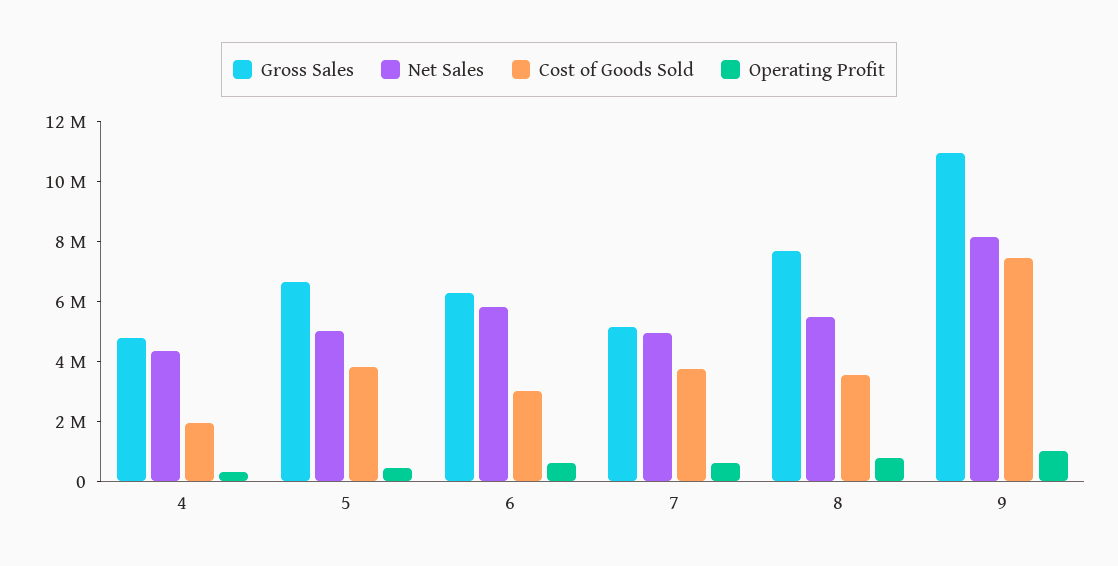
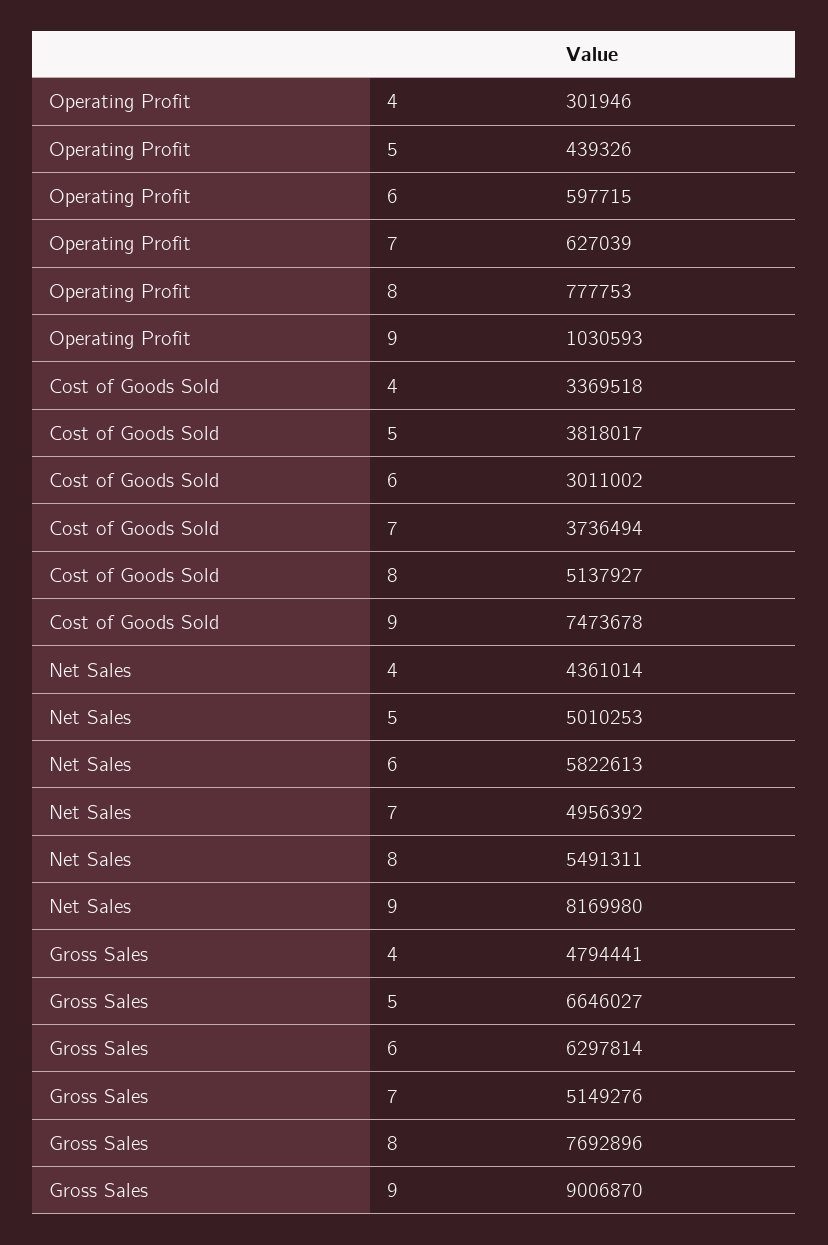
  {
    "Gross Sales": {
      "4": 4794441,
      "5": 6646027,
      "6": 6297814,
      "7": 5149276,
      "8": 7692896,
-     "9": 11000000
+     "9": 9006870
    },
    "Net Sales": {
      "4": 4361014,
      "5": 5010253,
      "6": 5822613,
      "7": 4956392,
      "8": 5491311,
      "9": 8169980
    },
    "Cost of Goods Sold": {
-     "4": 2000000,
+     "4": 3369518,
      "5": 3818017,
      "6": 3011002,
      "7": 3736494,
-     "8": 3500000,
+     "8": 5137927,
      "9": 7473678
    },
    "Operating Profit": {
      "4": 301946,
      "5": 439326,
      "6": 597715,
      "7": 627039,
      "8": 777753,
      "9": 1030593
    }
  }

